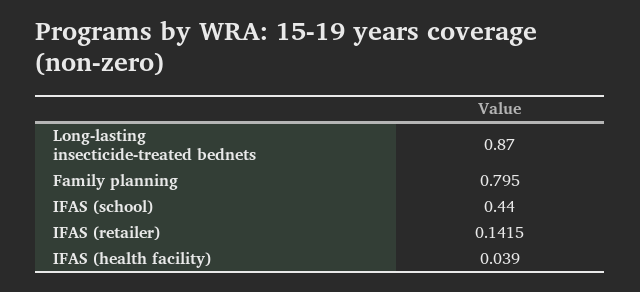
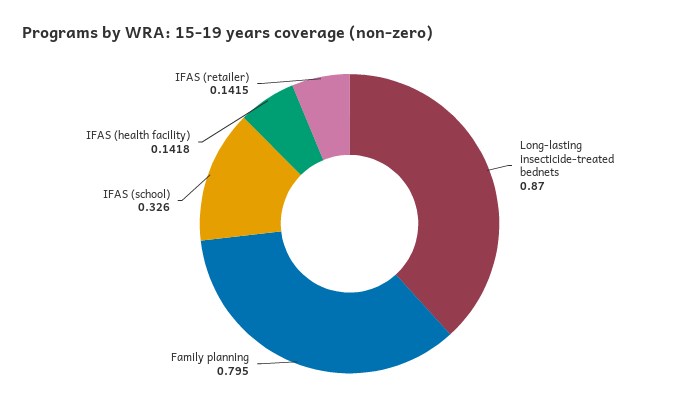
  {
    "Long-lasting insecticide-treated bednets": 0.87,
    "Family planning": 0.795,
-   "IFAS (school)": 0.44,
+   "IFAS (school)": 0.326,
    "IFAS (retailer)": 0.1415,
-   "IFAS (health facility)": 0.039
+   "IFAS (health facility)": 0.1418
  }

